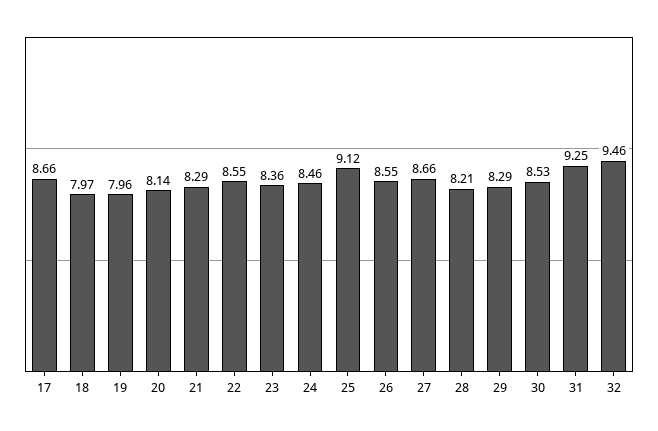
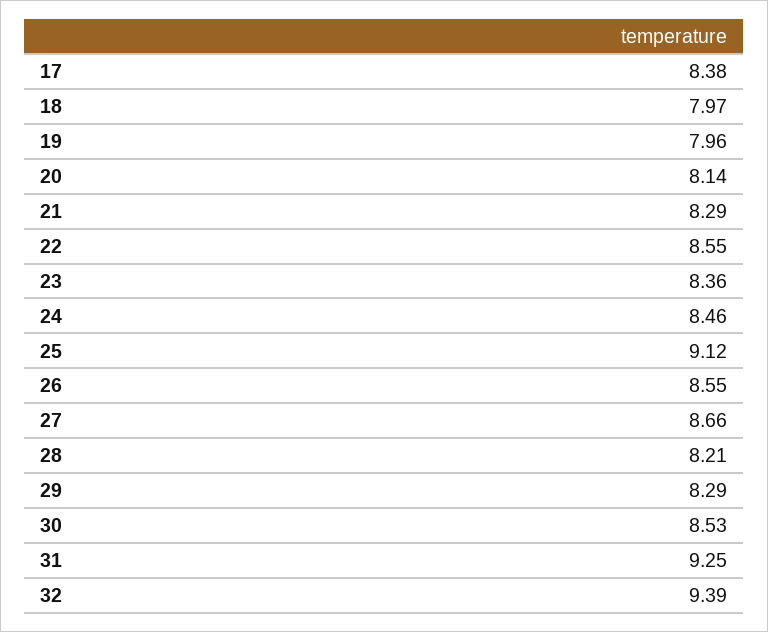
  {
-   "17": 8.66,
+   "17": 8.38,
    "18": 7.97,
    "19": 7.96,
    "20": 8.14,
    "21": 8.29,
    "22": 8.55,
    "23": 8.36,
    "24": 8.46,
    "25": 9.12,
    "26": 8.55,
    "27": 8.66,
    "28": 8.21,
    "29": 8.29,
    "30": 8.53,
    "31": 9.25,
-   "32": 9.46
+   "32": 9.39
  }

